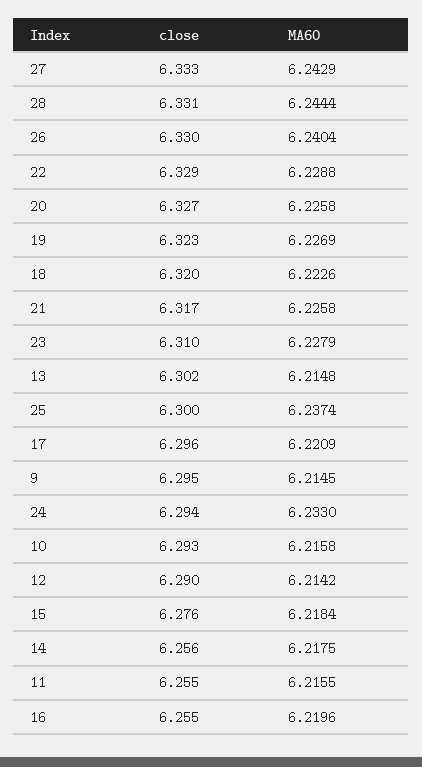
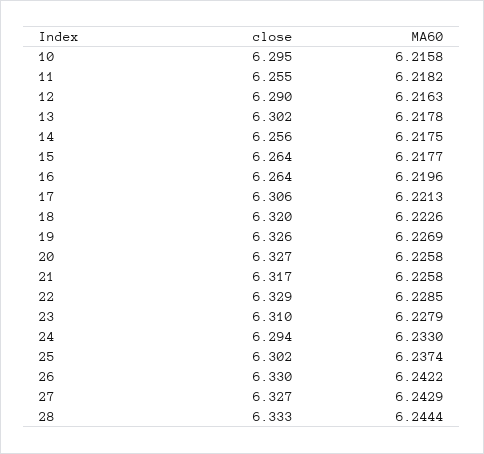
  {
    "close": {
-     "27": 6.333,
+     "27": 6.327,
-     "28": 6.331,
+     "28": 6.333,
      "26": 6.33,
      "22": 6.329,
      "20": 6.327,
-     "19": 6.323,
+     "19": 6.326,
      "18": 6.32,
      "21": 6.317,
      "23": 6.31,
      "13": 6.302,
-     "25": 6.3,
+     "25": 6.302,
-     "17": 6.296,
+     "17": 6.306,
-     "9": 6.295,
      "24": 6.294,
-     "10": 6.293,
+     "10": 6.295,
      "12": 6.29,
-     "15": 6.276,
+     "15": 6.264,
      "14": 6.256,
      "11": 6.255,
-     "16": 6.255
+     "16": 6.264
    },
    "MA60": {
      "27": 6.2429,
      "28": 6.2444,
-     "26": 6.2404,
+     "26": 6.2422,
-     "22": 6.2288,
+     "22": 6.2285,
      "20": 6.2258,
      "19": 6.2269,
      "18": 6.2226,
      "21": 6.2258,
      "23": 6.2279,
-     "13": 6.2148,
+     "13": 6.2178,
      "25": 6.2374,
-     "17": 6.2209,
+     "17": 6.2213,
-     "9": 6.2145,
      "24": 6.233,
      "10": 6.2158,
-     "12": 6.2142,
+     "12": 6.2163,
-     "15": 6.2184,
+     "15": 6.2177,
      "14": 6.2175,
-     "11": 6.2155,
+     "11": 6.2182,
      "16": 6.2196
    }
  }

